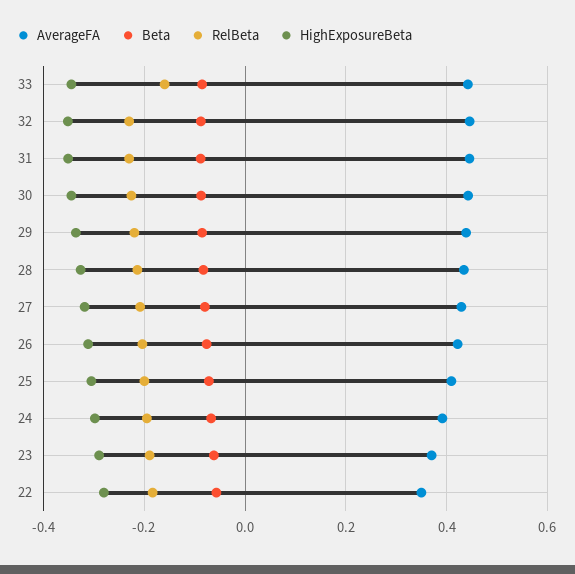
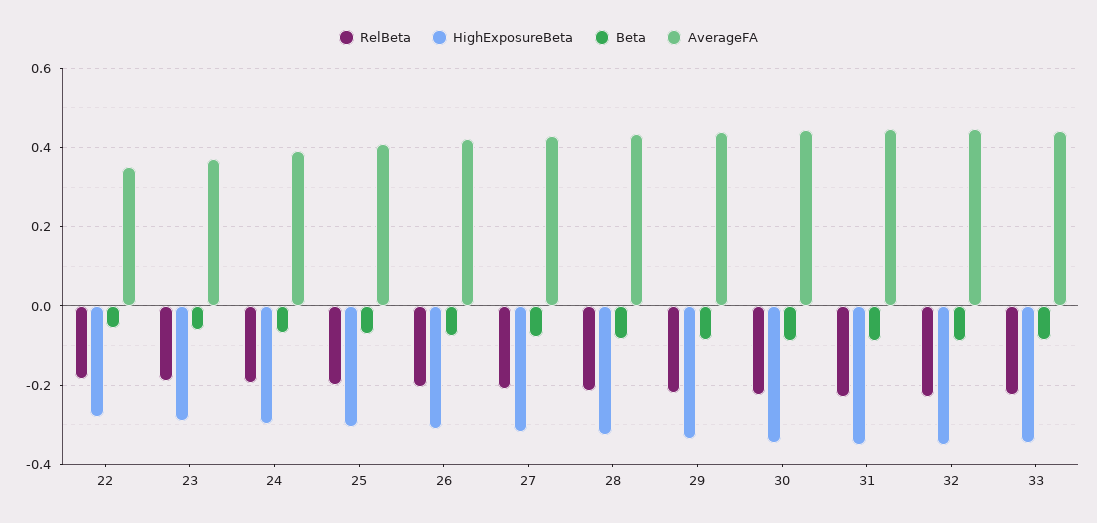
  {
    "AverageFA": {
      "33": 0.44,
      "32": 0.44,
      "31": 0.44,
      "30": 0.44,
      "29": 0.44,
      "28": 0.44,
      "27": 0.42,
      "26": 0.42,
      "25": 0.4,
      "24": 0.4,
      "23": 0.38,
      "22": 0.36
    },
    "Beta": {
      "33": -0.08,
      "32": -0.08,
      "31": -0.08,
      "30": -0.08,
      "29": -0.08,
      "28": -0.08,
      "27": -0.08,
      "26": -0.08,
      "25": -0.08,
      "24": -0.06,
      "23": -0.06,
      "22": -0.06
    },
    "RelBeta": {
-     "33": -0.16,
+     "33": -0.22,
      "32": -0.24,
      "31": -0.24,
      "30": -0.22,
      "29": -0.22,
      "28": -0.22,
      "27": -0.2,
      "26": -0.2,
      "25": -0.2,
      "24": -0.2,
      "23": -0.18,
      "22": -0.18
    },
    "HighExposureBeta": {
      "33": -0.34,
      "32": -0.36,
      "31": -0.36,
      "30": -0.34,
      "29": -0.34,
      "28": -0.32,
      "27": -0.32,
      "26": -0.32,
      "25": -0.3,
      "24": -0.3,
      "23": -0.28,
      "22": -0.28
    }
  }

